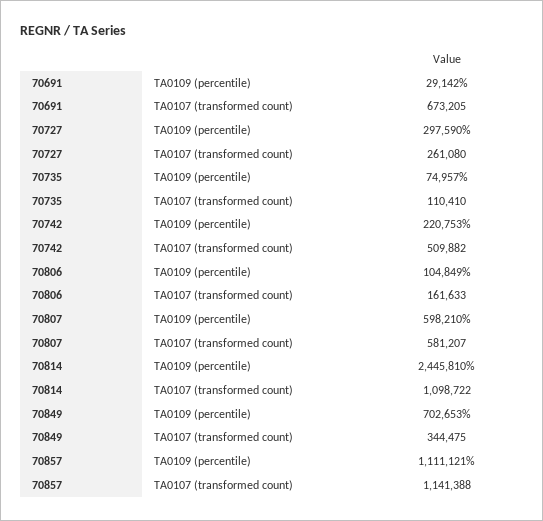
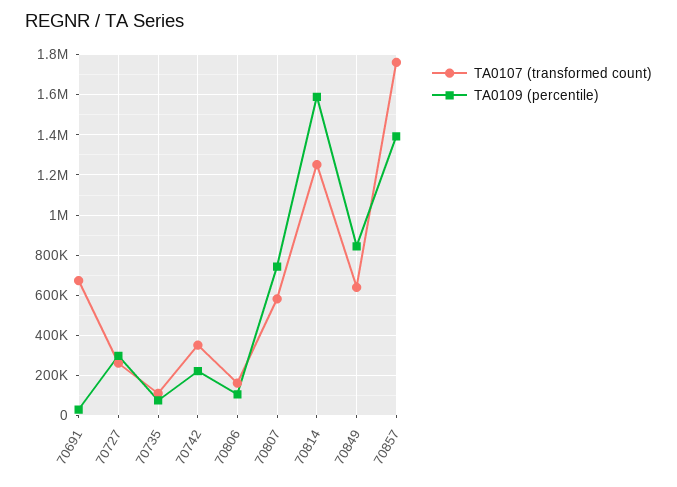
  {
    "TA0109 (percentile)": {
      "70691": 29142,
      "70727": 297590,
      "70735": 74957,
      "70742": 220753,
      "70806": 104849,
-     "70807": 598210,
+     "70807": 750000,
-     "70814": 2445810,
+     "70814": 1600000,
-     "70849": 702653,
+     "70849": 850000,
-     "70857": 1111121
+     "70857": 1400000
    },
    "TA0107 (transformed count)": {
      "70691": 673205,
      "70727": 261080,
      "70735": 110410,
-     "70742": 509882,
+     "70742": 350000,
      "70806": 161633,
      "70807": 581207,
-     "70814": 1098722,
+     "70814": 1250000,
-     "70849": 344475,
+     "70849": 650000,
-     "70857": 1141388
+     "70857": 1750000
    }
  }

